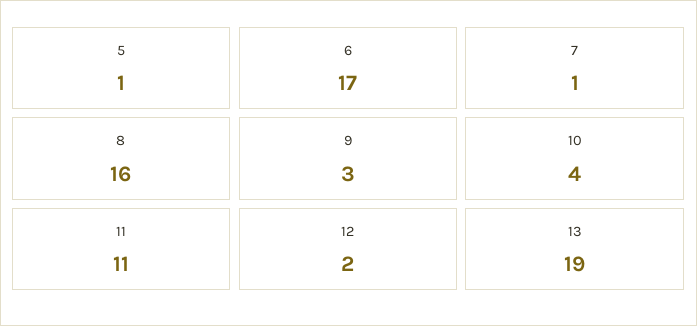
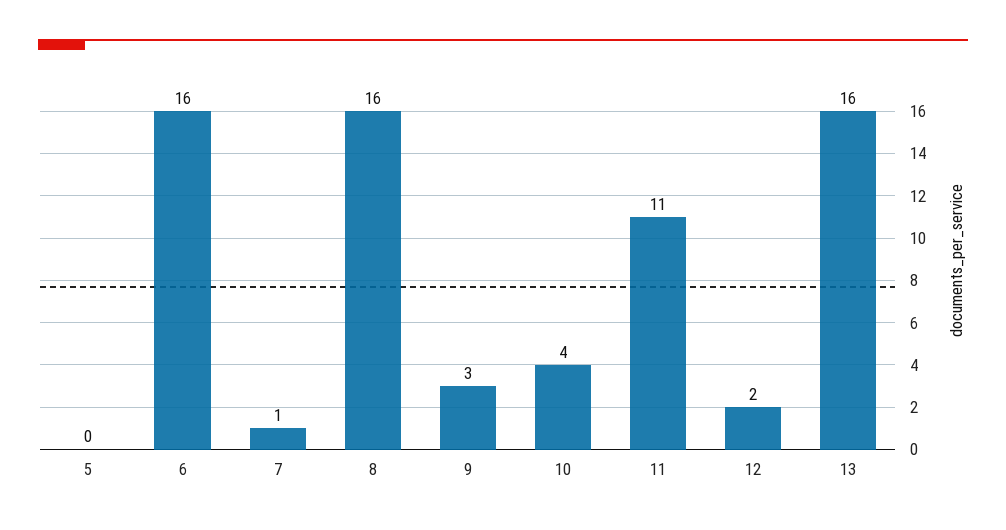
  {
-   "5": 1,
+   "5": 0,
-   "6": 17,
+   "6": 16,
    "7": 1,
    "8": 16,
    "9": 3,
    "10": 4,
    "11": 11,
    "12": 2,
-   "13": 19
+   "13": 16
  }

